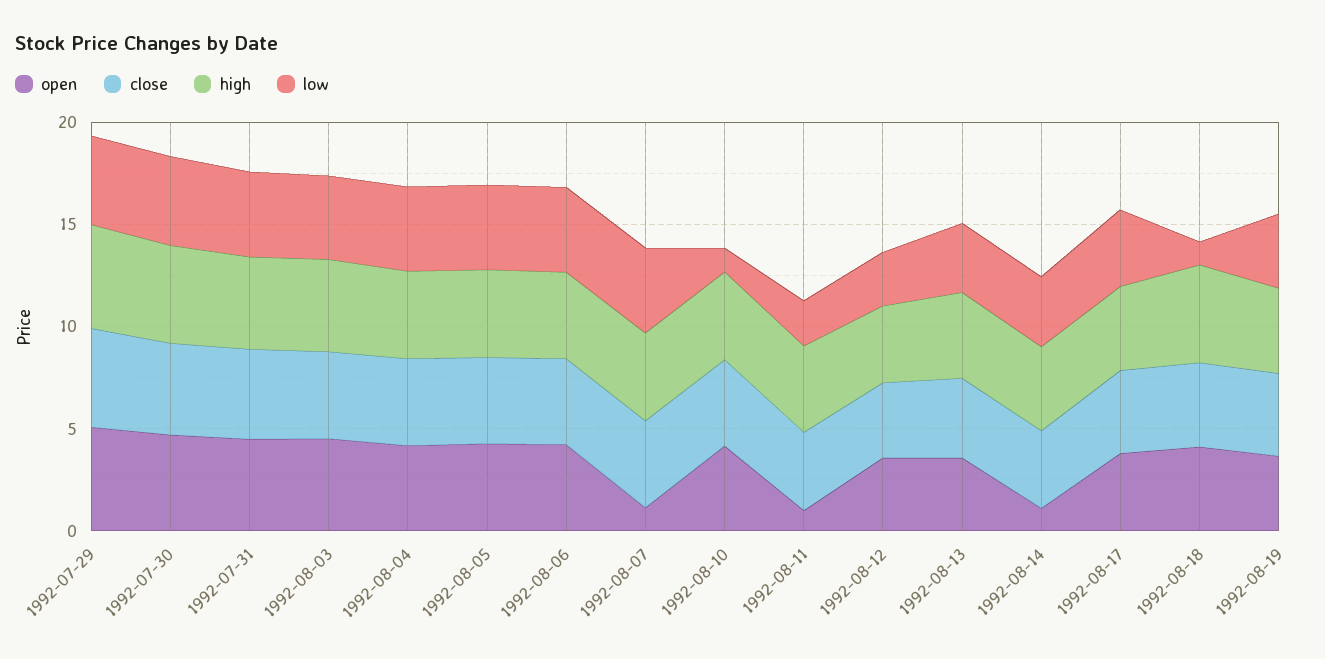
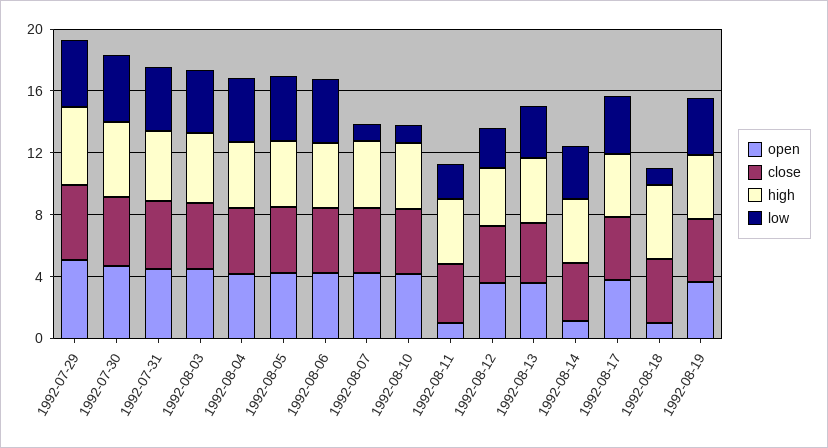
  {
    "open": {
      "1992-07-29": 5,
      "1992-07-30": 5,
      "1992-07-31": 4,
      "1992-08-03": 5,
      "1992-08-04": 4,
      "1992-08-05": 4,
      "1992-08-06": 4,
-     "1992-08-07": 1,
+     "1992-08-07": 4,
      "1992-08-10": 4,
      "1992-08-11": 1,
      "1992-08-12": 4,
      "1992-08-13": 4,
      "1992-08-14": 1,
      "1992-08-17": 4,
-     "1992-08-18": 4,
+     "1992-08-18": 1,
      "1992-08-19": 4
    },
    "close": {
      "1992-07-29": 5,
      "1992-07-30": 4,
      "1992-07-31": 4,
      "1992-08-03": 4,
      "1992-08-04": 4,
      "1992-08-05": 4,
      "1992-08-06": 4,
      "1992-08-07": 4,
      "1992-08-10": 4,
      "1992-08-11": 4,
      "1992-08-12": 4,
      "1992-08-13": 4,
      "1992-08-14": 4,
      "1992-08-17": 4,
      "1992-08-18": 4,
      "1992-08-19": 4
    },
    "high": {
      "1992-07-29": 5,
      "1992-07-30": 5,
      "1992-07-31": 5,
      "1992-08-03": 5,
      "1992-08-04": 4,
      "1992-08-05": 4,
      "1992-08-06": 4,
      "1992-08-07": 4,
      "1992-08-10": 4,
      "1992-08-11": 4,
      "1992-08-12": 4,
      "1992-08-13": 4,
      "1992-08-14": 4,
      "1992-08-17": 4,
      "1992-08-18": 5,
      "1992-08-19": 4
    },
    "low": {
      "1992-07-29": 4,
      "1992-07-30": 4,
      "1992-07-31": 4,
      "1992-08-03": 4,
      "1992-08-04": 4,
      "1992-08-05": 4,
      "1992-08-06": 4,
-     "1992-08-07": 4,
+     "1992-08-07": 1,
      "1992-08-10": 1,
      "1992-08-11": 2,
      "1992-08-12": 3,
      "1992-08-13": 3,
      "1992-08-14": 3,
      "1992-08-17": 4,
      "1992-08-18": 1,
      "1992-08-19": 4
    }
  }

